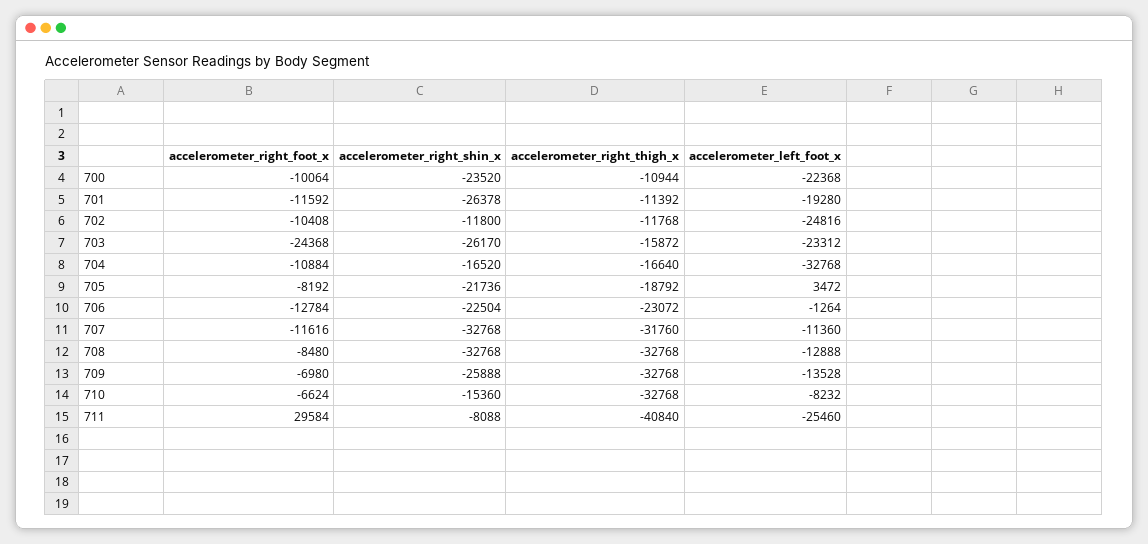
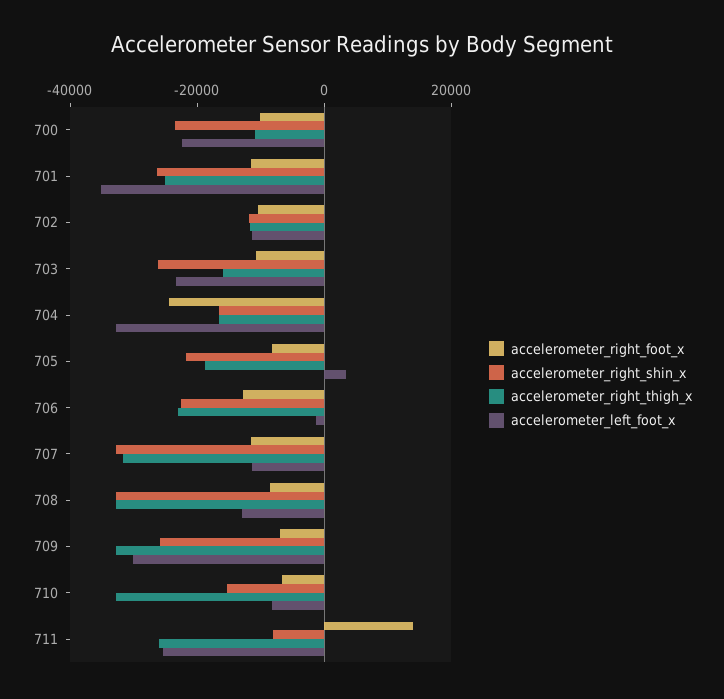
  {
    "accelerometer_right_foot_x": {
      "700": -10064,
      "701": -11592,
      "702": -10408,
-     "703": -24368,
+     "703": -10000,
-     "704": -10884,
+     "704": -25000,
      "705": -8192,
      "706": -12784,
      "707": -11616,
      "708": -8480,
      "709": -6980,
      "710": -6624,
-     "711": 29584
+     "711": 15000
    },
    "accelerometer_right_shin_x": {
      "700": -23520,
      "701": -26378,
      "702": -11800,
      "703": -26170,
      "704": -16520,
      "705": -21736,
      "706": -22504,
      "707": -32768,
      "708": -32768,
      "709": -25888,
      "710": -15360,
      "711": -8088
    },
    "accelerometer_right_thigh_x": {
      "700": -10944,
-     "701": -11392,
+     "701": -25000,
      "702": -11768,
      "703": -15872,
      "704": -16640,
      "705": -18792,
      "706": -23072,
      "707": -31760,
      "708": -32768,
      "709": -32768,
      "710": -32768,
-     "711": -40840
+     "711": -25000
    },
    "accelerometer_left_foot_x": {
      "700": -22368,
-     "701": -19280,
+     "701": -35000,
-     "702": -24816,
+     "702": -10000,
      "703": -23312,
      "704": -32768,
      "705": 3472,
      "706": -1264,
      "707": -11360,
      "708": -12888,
-     "709": -13528,
+     "709": -30000,
      "710": -8232,
      "711": -25460
    }
  }

